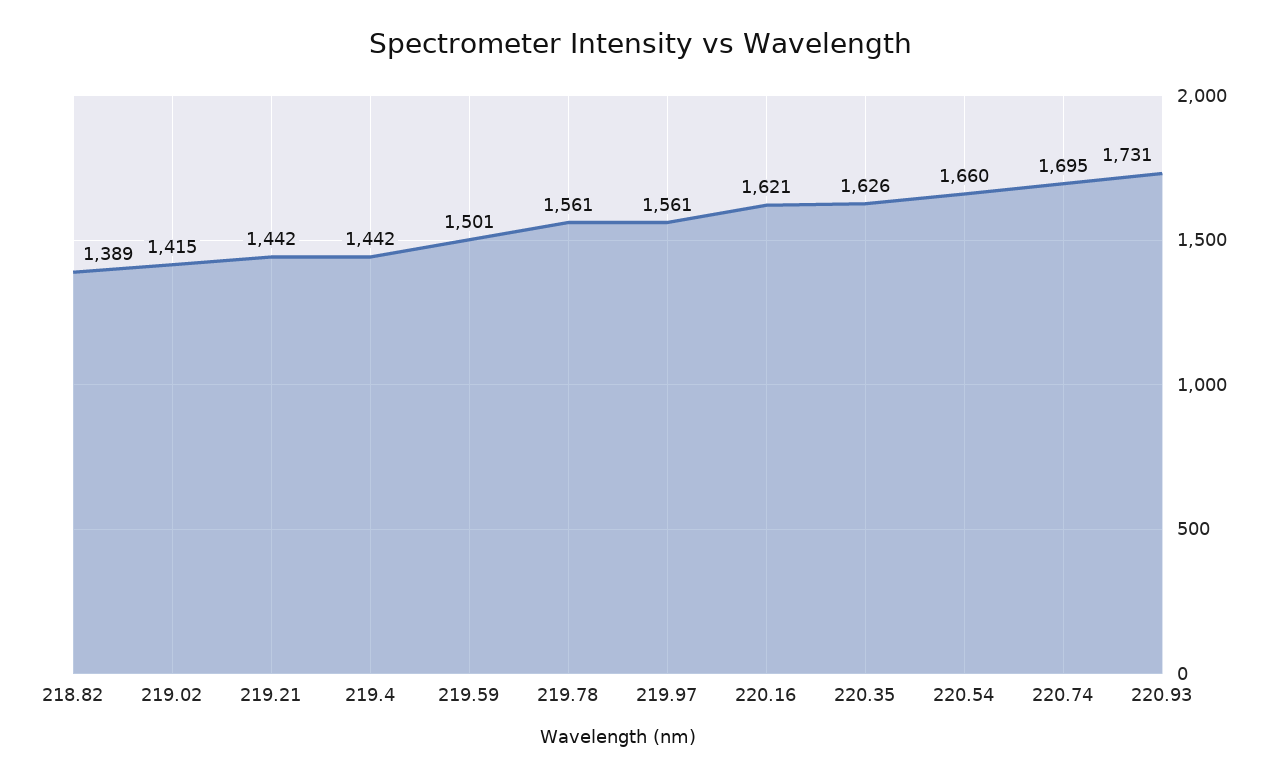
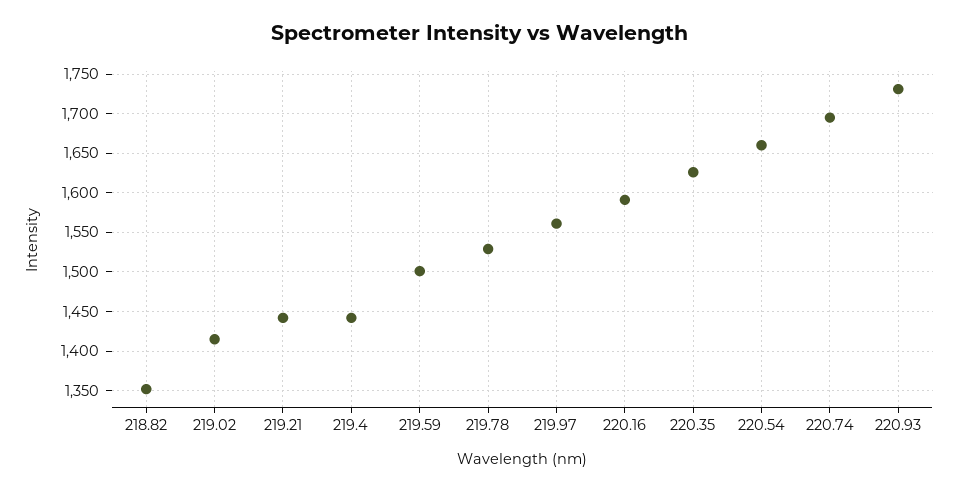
  {
-   "218.82": 1389,
+   "218.82": 1350,
    "219.02": 1415,
    "219.21": 1442,
    "219.4": 1442,
    "219.59": 1501,
-   "219.78": 1561,
+   "219.78": 1530,
    "219.97": 1561,
-   "220.16": 1621,
+   "220.16": 1590,
    "220.35": 1626,
    "220.54": 1660,
    "220.74": 1695,
    "220.93": 1731
  }

